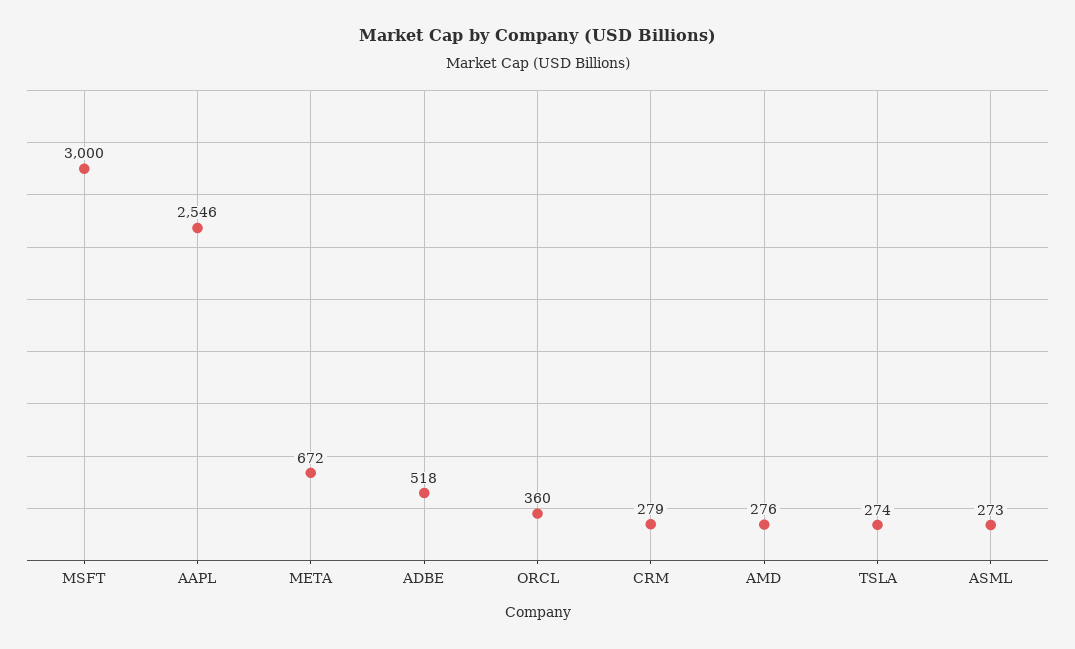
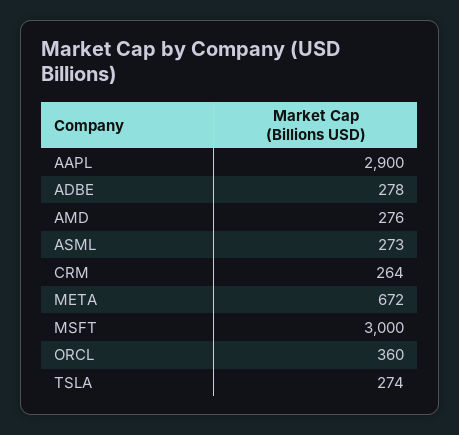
  {
    "MSFT": 3000,
-   "AAPL": 2546,
+   "AAPL": 2900,
    "META": 672,
-   "ADBE": 518,
+   "ADBE": 278,
    "ORCL": 360,
-   "CRM": 279,
+   "CRM": 264,
    "AMD": 276,
    "TSLA": 274,
    "ASML": 273
  }

